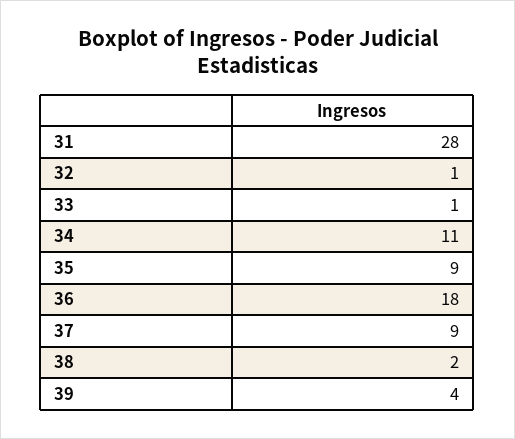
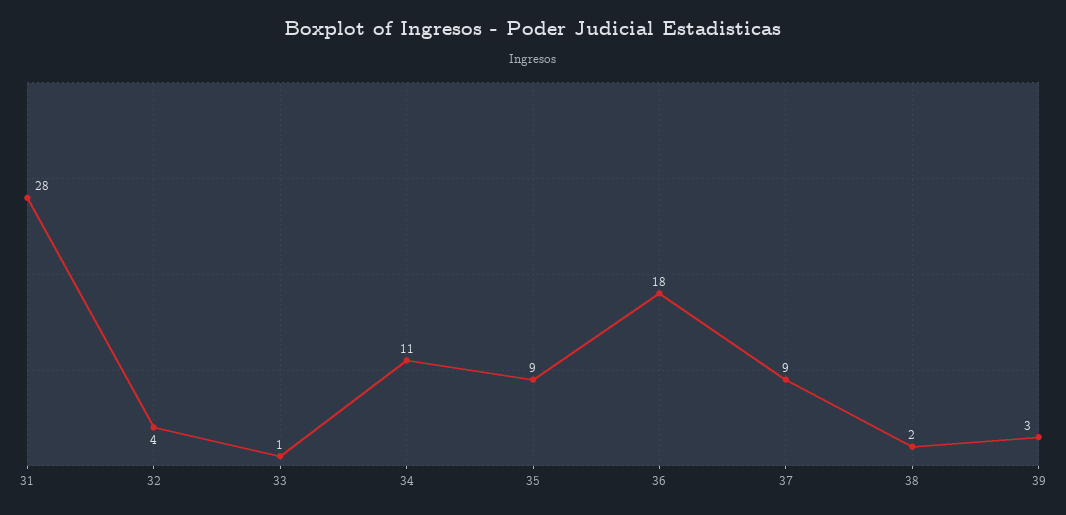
  {
    "31": 28,
-   "32": 1,
+   "32": 4,
    "33": 1,
    "34": 11,
    "35": 9,
    "36": 18,
    "37": 9,
    "38": 2,
-   "39": 4
+   "39": 3
  }

